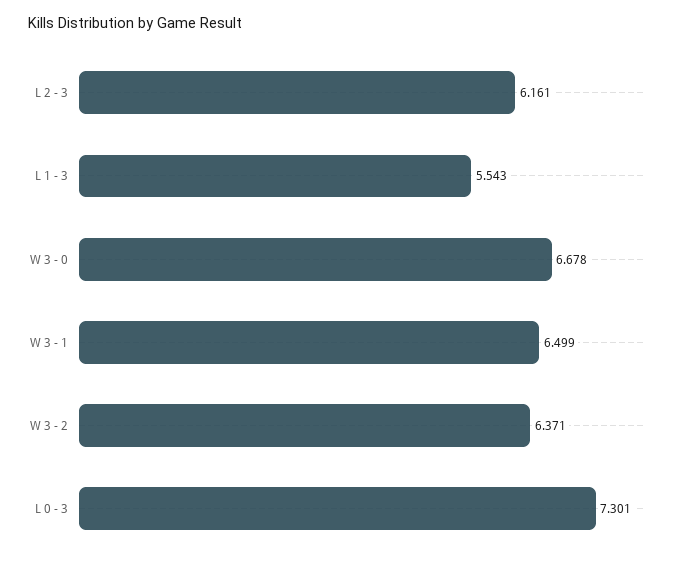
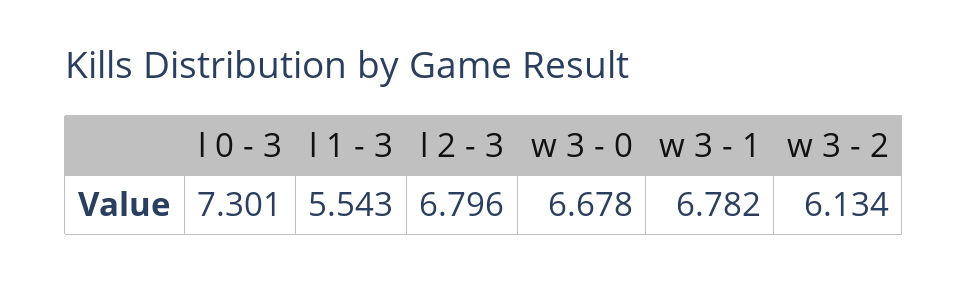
  {
-   "L 2 - 3": 6.161,
+   "L 2 - 3": 6.796,
    "L 1 - 3": 5.543,
    "W 3 - 0": 6.678,
-   "W 3 - 1": 6.499,
+   "W 3 - 1": 6.782,
-   "W 3 - 2": 6.371,
+   "W 3 - 2": 6.134,
    "L 0 - 3": 7.301
  }

